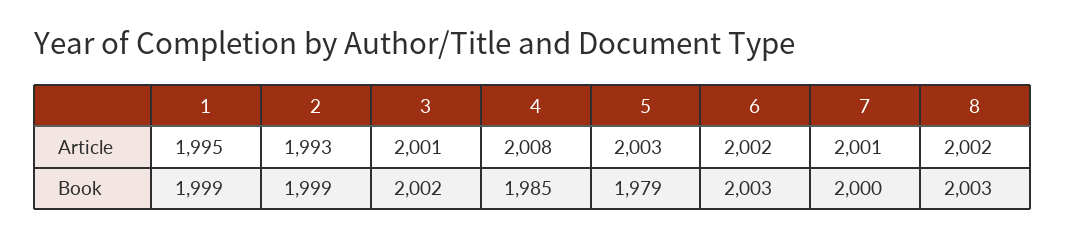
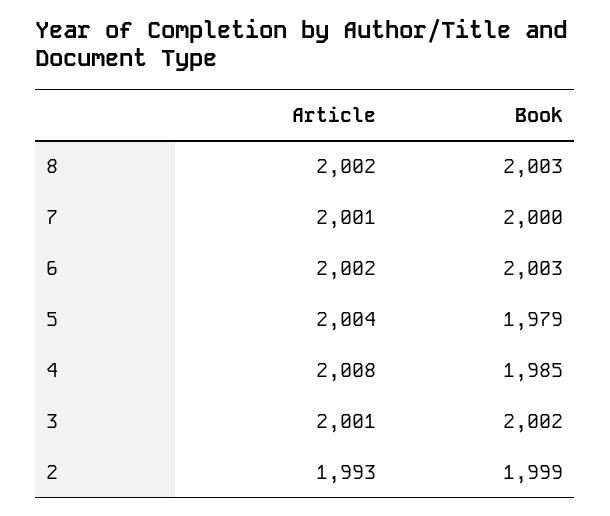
  {
-   "1": {
-     "Article": 1995,
-     "Book": 1999
-   },
    "2": {
      "Article": 1993,
      "Book": 1999
    },
    "3": {
      "Article": 2001,
      "Book": 2002
    },
    "4": {
      "Article": 2008,
      "Book": 1985
    },
    "5": {
-     "Article": 2003,
+     "Article": 2004,
      "Book": 1979
    },
    "6": {
      "Article": 2002,
      "Book": 2003
    },
    "7": {
      "Article": 2001,
      "Book": 2000
    },
    "8": {
      "Article": 2002,
      "Book": 2003
    }
  }

